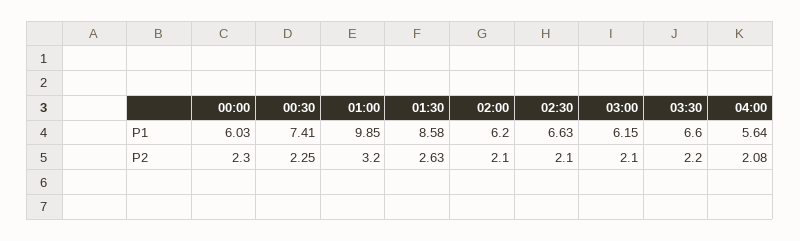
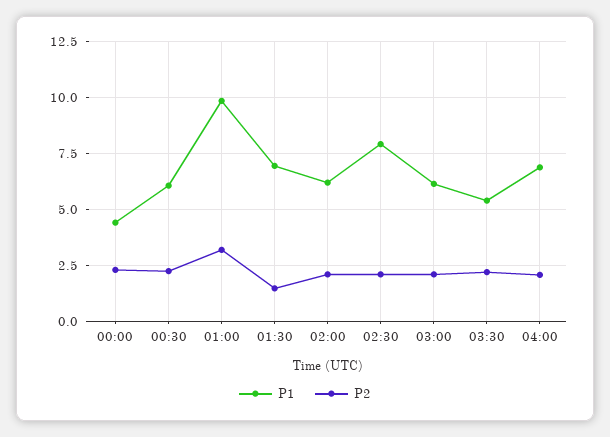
  {
    "P1": {
-     "00:00": 6.03,
+     "00:00": 4.5,
-     "00:30": 7.41,
+     "00:30": 6,
      "01:00": 9.85,
-     "01:30": 8.58,
+     "01:30": 7,
      "02:00": 6.2,
-     "02:30": 6.63,
+     "02:30": 8,
      "03:00": 6.15,
-     "03:30": 6.6,
+     "03:30": 5.5,
-     "04:00": 5.64
+     "04:00": 7
    },
    "P2": {
      "00:00": 2.3,
      "00:30": 2.25,
      "01:00": 3.2,
-     "01:30": 2.63,
+     "01:30": 1.5,
      "02:00": 2.1,
      "02:30": 2.1,
      "03:00": 2.1,
      "03:30": 2.2,
      "04:00": 2.08
    }
  }

